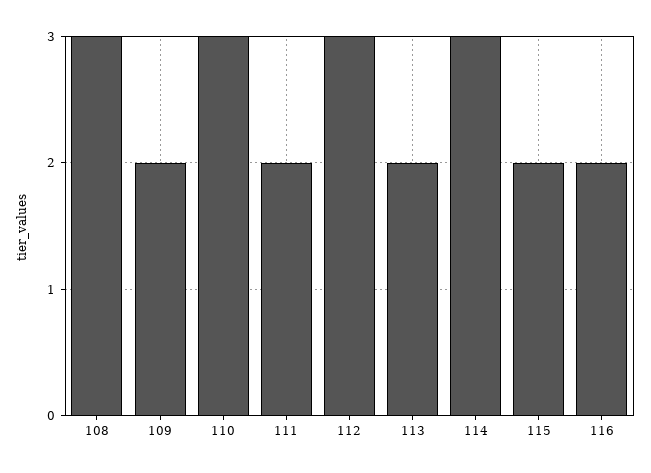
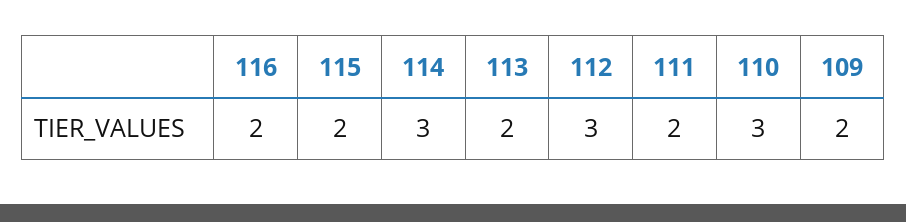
  {
-   "108": 3,
    "109": 2,
    "110": 3,
    "111": 2,
    "112": 3,
    "113": 2,
    "114": 3,
    "115": 2,
    "116": 2
  }

